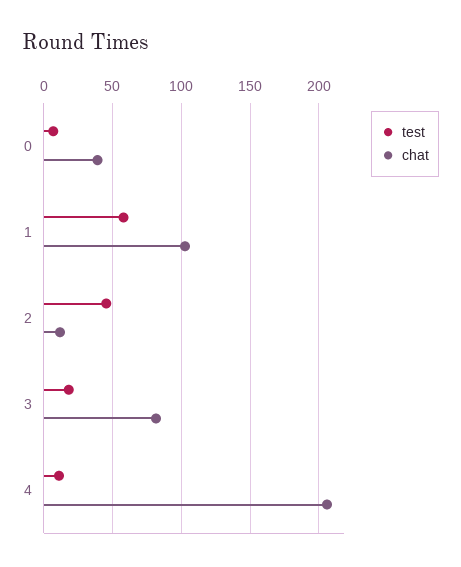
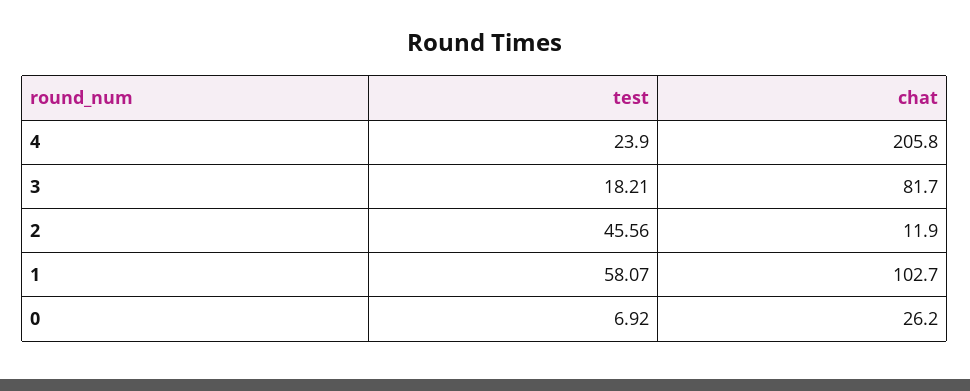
  {
    "test": {
      "0": 6.92,
      "1": 58.07,
      "2": 45.56,
      "3": 18.21,
-     "4": 10
+     "4": 23.9
    },
    "chat": {
-     "0": 40,
+     "0": 26.2,
      "1": 102.7,
      "2": 11.9,
      "3": 81.7,
      "4": 205.8
    }
  }

